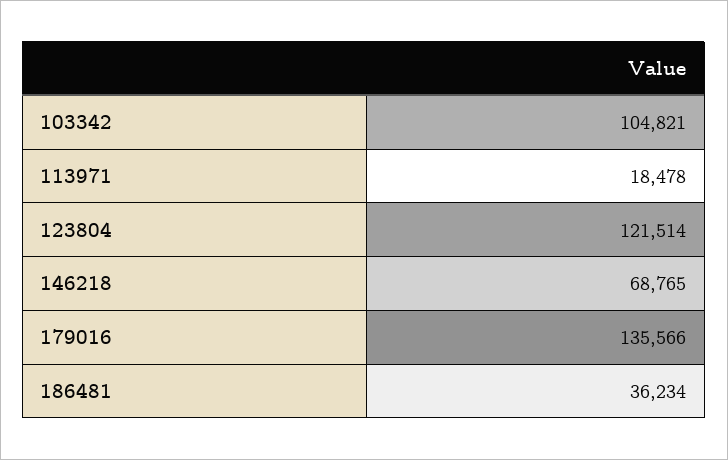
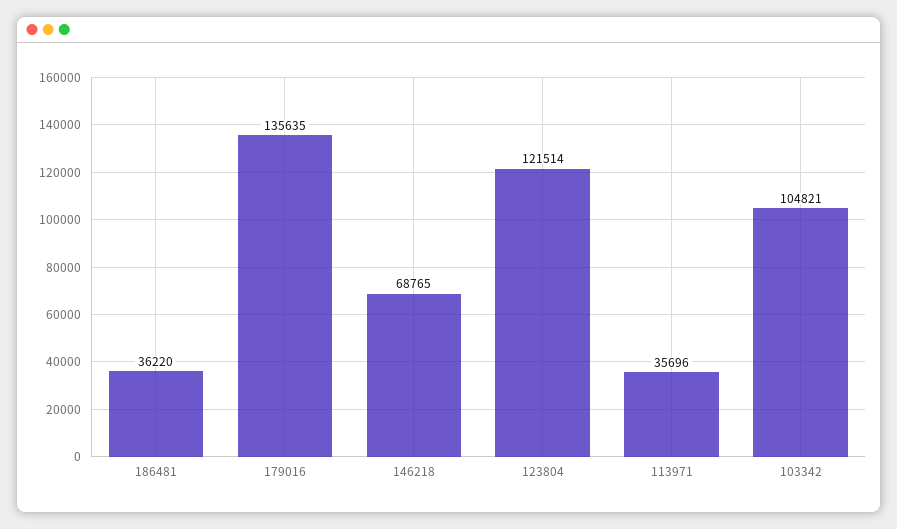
  {
    "103342": 104821,
-   "113971": 18478,
+   "113971": 35696,
    "123804": 121514,
    "146218": 68765,
-   "179016": 135566,
+   "179016": 135635,
-   "186481": 36234
+   "186481": 36220
  }

